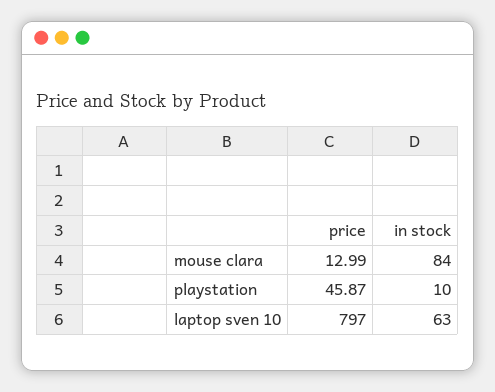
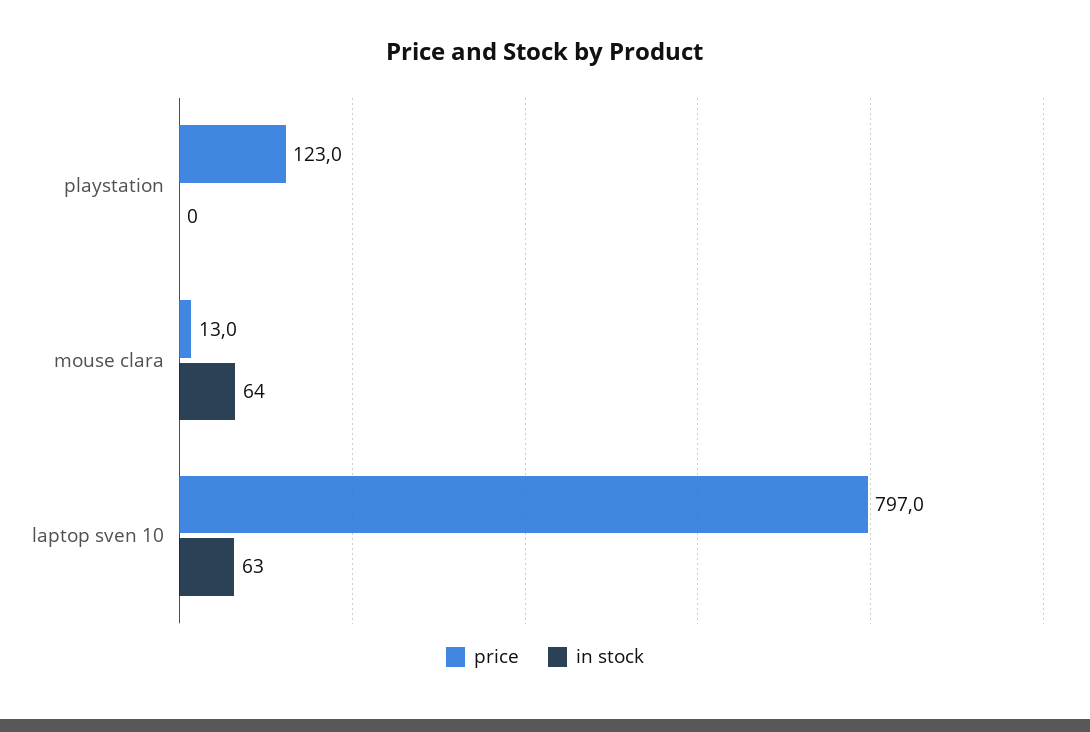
  {
    "price": {
      "mouse clara": 12.99,
-     "playstation": 45.87,
+     "playstation": 123,
      "laptop sven 10": 797
    },
    "in stock": {
-     "mouse clara": 84,
+     "mouse clara": 64,
-     "playstation": 10,
+     "playstation": 0,
      "laptop sven 10": 63
    }
  }

